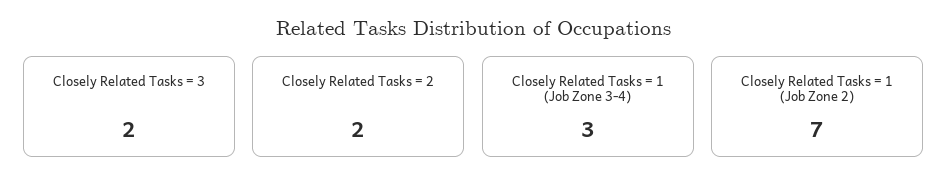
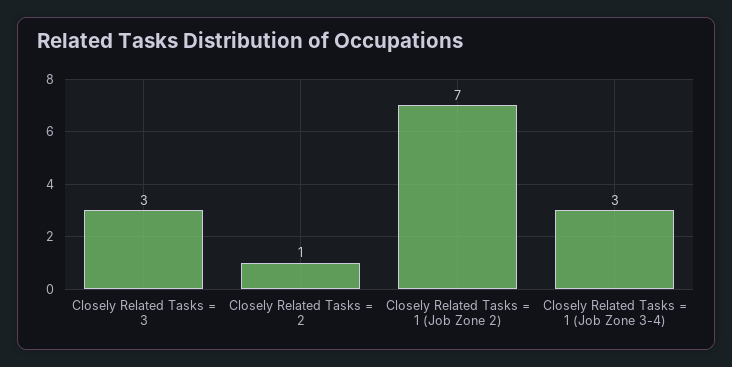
  {
-   "Closely Related Tasks = 3": 2,
+   "Closely Related Tasks = 3": 3,
-   "Closely Related Tasks = 2": 2,
+   "Closely Related Tasks = 2": 1,
    "Closely Related Tasks = 1 (Job Zone 3-4)": 3,
    "Closely Related Tasks = 1 (Job Zone 2)": 7
  }

